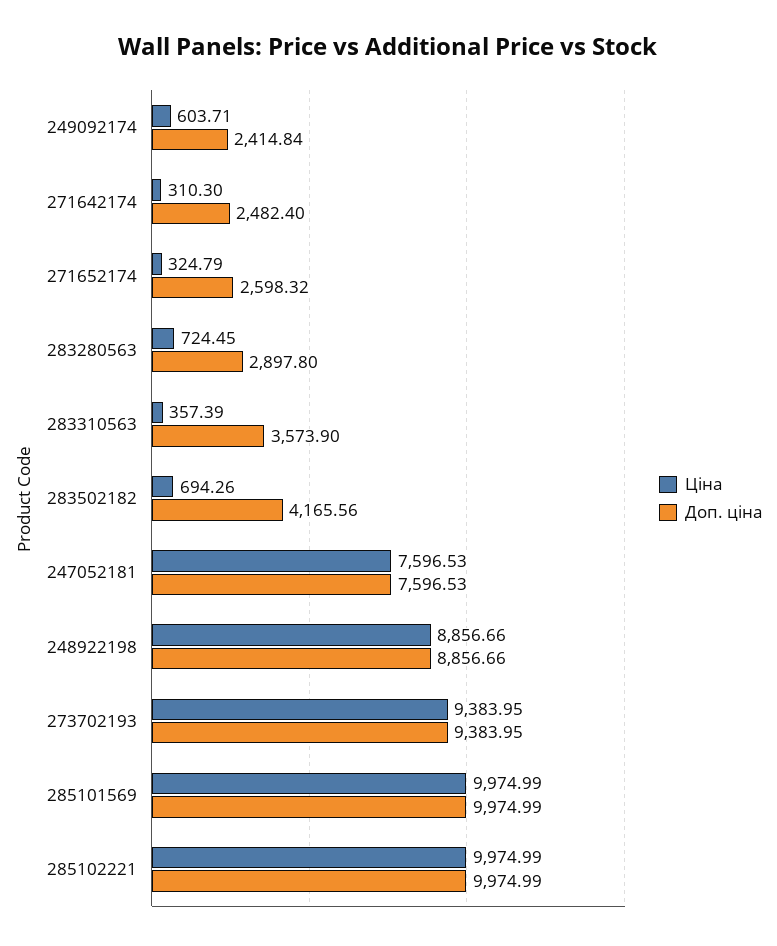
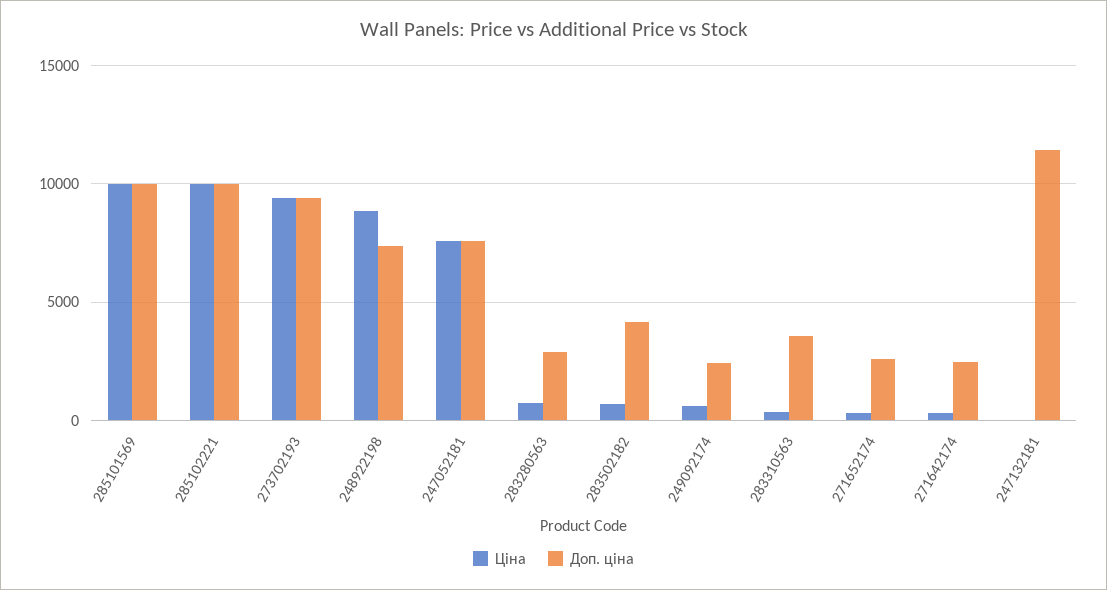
  {
    "Ціна": {
      "249092174": 603.71,
      "271642174": 310.3,
      "271652174": 324.79,
      "283280563": 724.45,
      "283310563": 357.39,
      "283502182": 694.26,
      "247052181": 7596.53,
      "248922198": 8856.66,
      "273702193": 9383.95,
      "285101569": 9974.99,
-     "285102221": 9974.99
+     "285102221": 9974.99,
+     "247132181": 0
    },
    "Доп. ціна": {
      "249092174": 2414.84,
      "271642174": 2482.4,
      "271652174": 2598.32,
      "283280563": 2897.8,
      "283310563": 3573.9,
      "283502182": 4165.56,
      "247052181": 7596.53,
-     "248922198": 8856.66,
+     "248922198": 7500,
      "273702193": 9383.95,
      "285101569": 9974.99,
-     "285102221": 9974.99
+     "285102221": 9974.99,
+     "247132181": 11500
    }
  }

